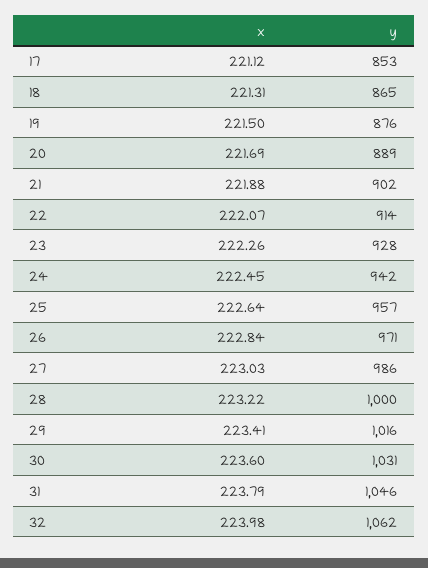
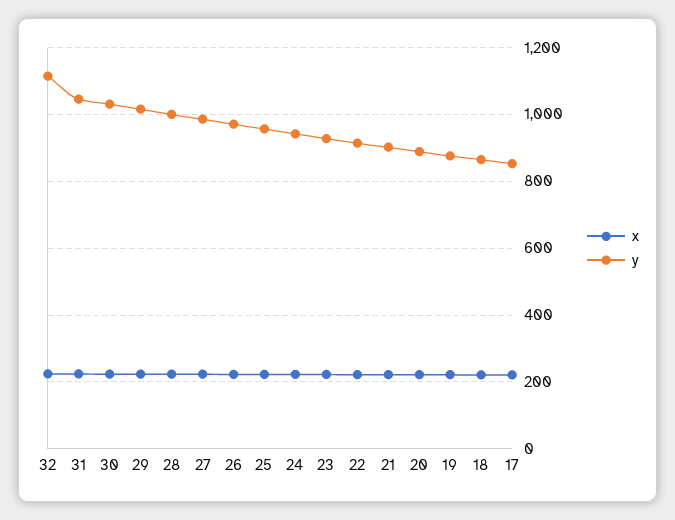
  {
    "x": {
      "17": 221.12,
      "18": 221.31,
      "19": 221.5,
      "20": 221.69,
      "21": 221.88,
      "22": 222.07,
      "23": 222.26,
      "24": 222.45,
      "25": 222.64,
      "26": 222.84,
      "27": 223.03,
      "28": 223.22,
      "29": 223.41,
      "30": 223.6,
      "31": 223.79,
      "32": 223.98
    },
    "y": {
      "17": 853,
      "18": 865,
      "19": 876,
      "20": 889,
      "21": 902,
      "22": 914,
      "23": 928,
      "24": 942,
      "25": 957,
      "26": 971,
      "27": 986,
      "28": 1000,
      "29": 1016,
      "30": 1031,
      "31": 1046,
-     "32": 1062
+     "32": 1120
    }
  }

